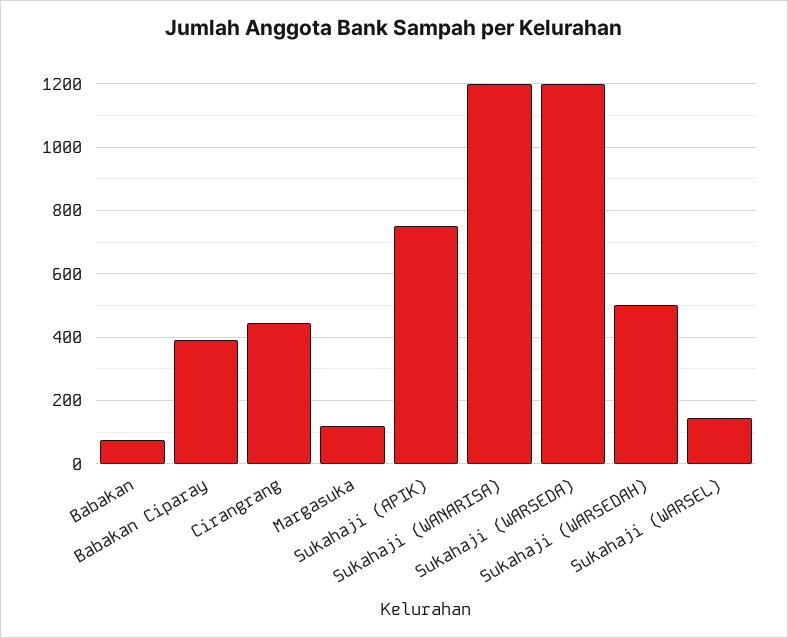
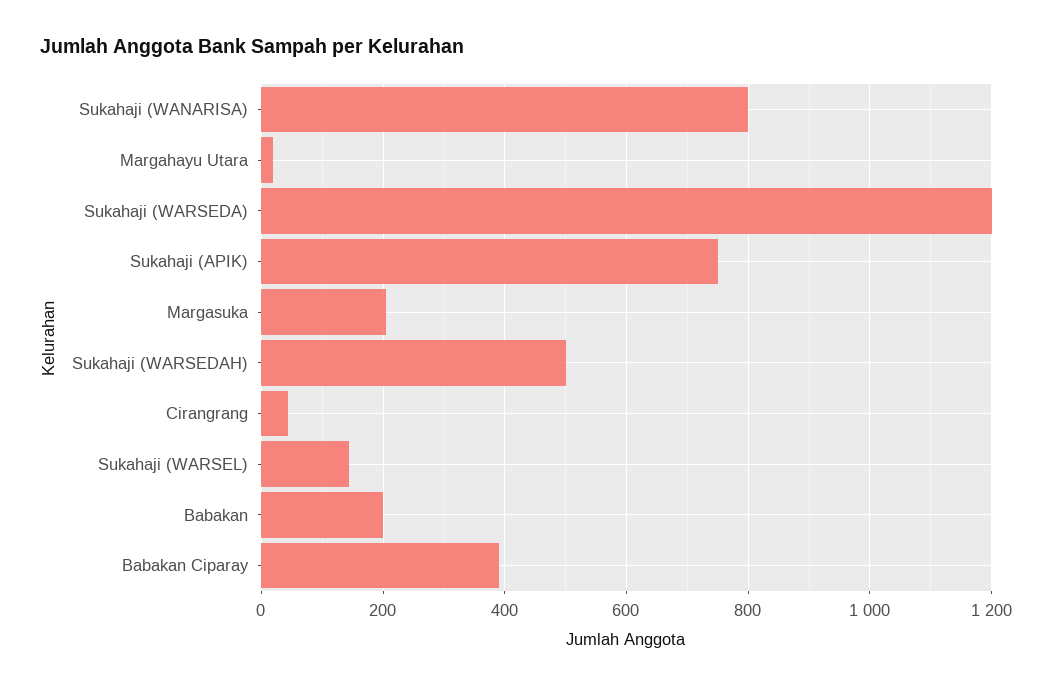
  {
-   "Babakan": 80,
+   "Babakan": 200,
    "Babakan Ciparay": 400,
-   "Cirangrang": 440,
+   "Cirangrang": 40,
-   "Margasuka": 120,
+   "Margasuka": 200,
    "Sukahaji (APIK)": 760,
-   "Sukahaji (WANARISA)": 1200,
+   "Sukahaji (WANARISA)": 800,
    "Sukahaji (WARSEDA)": 1200,
    "Sukahaji (WARSEDAH)": 500,
-   "Sukahaji (WARSEL)": 140
+   "Sukahaji (WARSEL)": 140,
+   "Margahayu Utara": 20
  }

